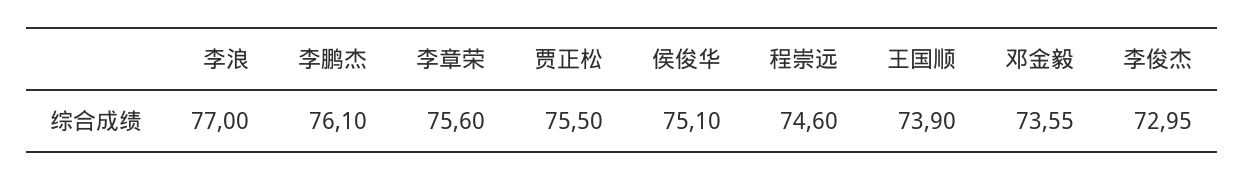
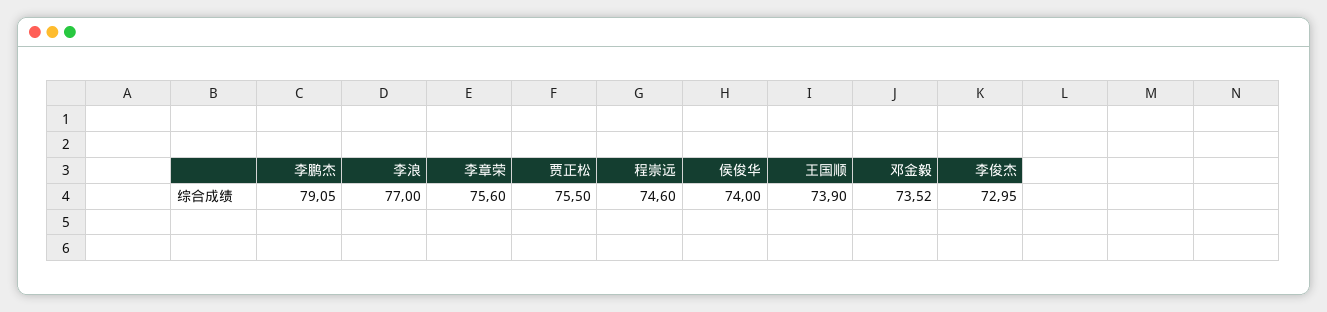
  {
    "李浪": 77,
-   "李鹏杰": 76.1,
+   "李鹏杰": 79.05,
    "李章荣": 75.6,
    "贾正松": 75.5,
-   "侯俊华": 75.1,
+   "侯俊华": 74,
    "程崇远": 74.6,
    "王国顺": 73.9,
-   "邓金毅": 73.55,
+   "邓金毅": 73.52,
    "李俊杰": 72.95
  }

